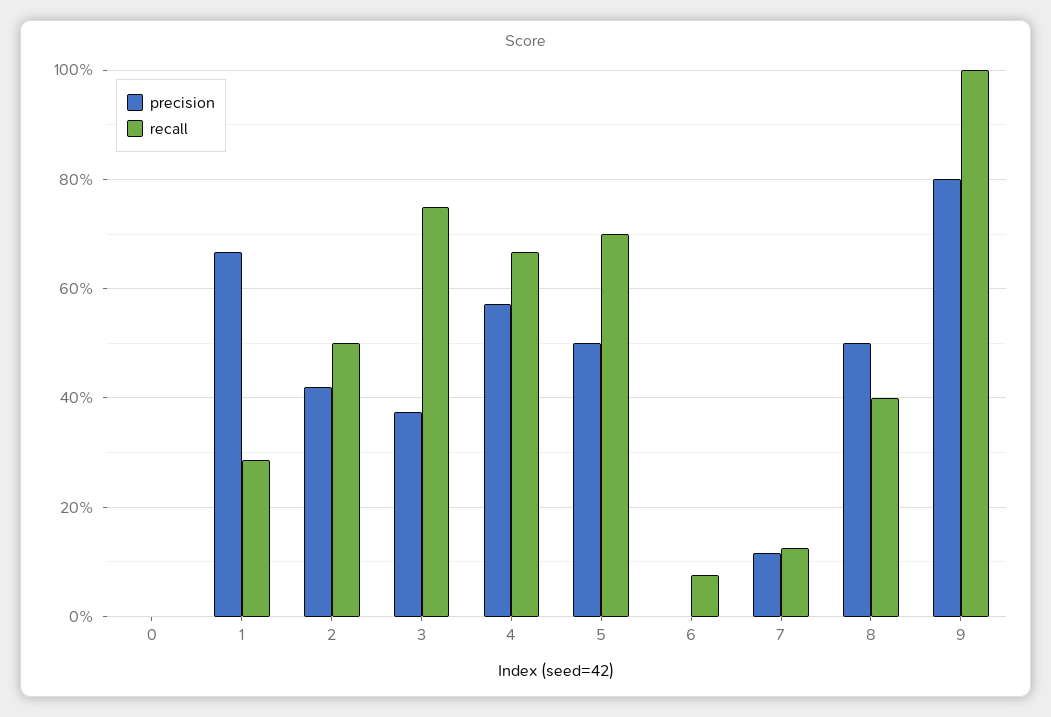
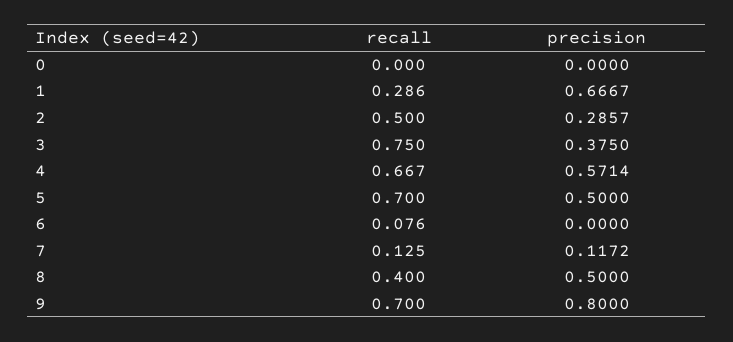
  {
    "precision": {
      "0": 0,
      "1": 0.6667,
-     "2": 0.42,
+     "2": 0.2857,
      "3": 0.375,
      "4": 0.5714,
      "5": 0.5,
      "6": 0,
      "7": 0.1172,
      "8": 0.5,
      "9": 0.8
    },
    "recall": {
      "0": 0,
      "1": 0.286,
      "2": 0.5,
      "3": 0.75,
      "4": 0.667,
      "5": 0.7,
      "6": 0.076,
      "7": 0.125,
      "8": 0.4,
-     "9": 1
+     "9": 0.7
    }
  }

